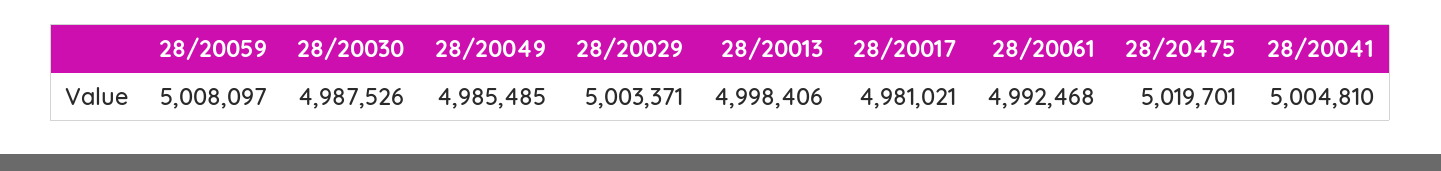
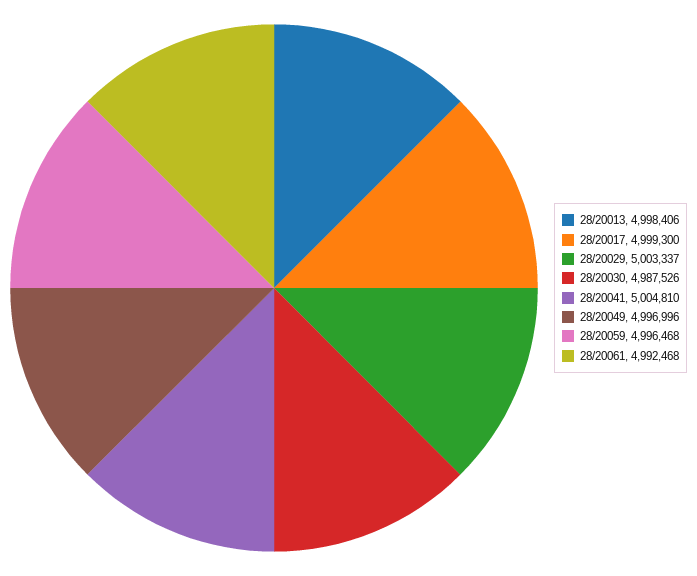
  {
-   "28/20059": 5008097,
+   "28/20059": 4996468,
    "28/20030": 4987526,
-   "28/20049": 4985485,
+   "28/20049": 4996996,
-   "28/20029": 5003371,
+   "28/20029": 5003337,
    "28/20013": 4998406,
-   "28/20017": 4981021,
+   "28/20017": 4999300,
    "28/20061": 4992468,
-   "28/20475": 5019701,
    "28/20041": 5004810
  }

